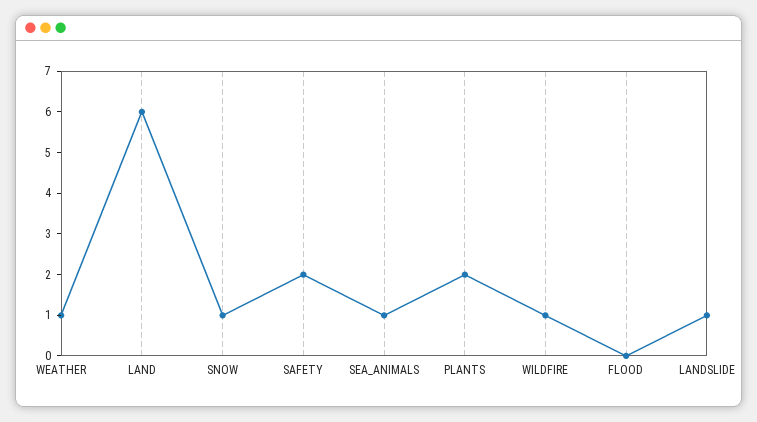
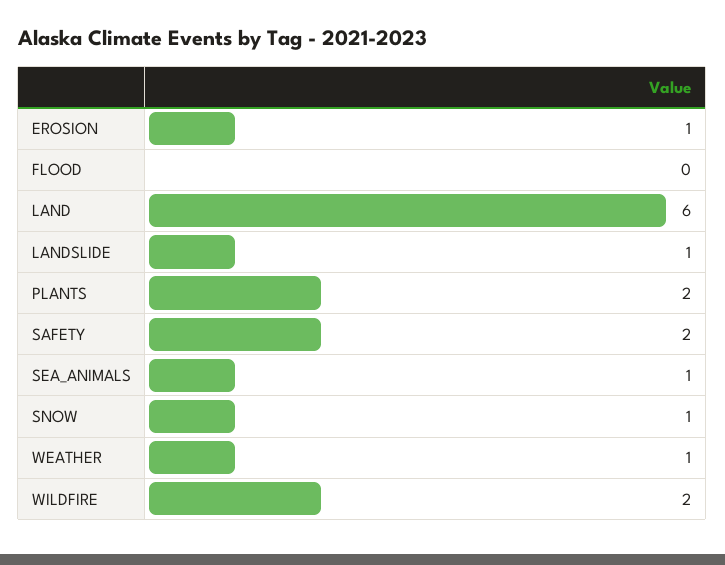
  {
    "WEATHER": 1,
    "LAND": 6,
    "SNOW": 1,
    "SAFETY": 2,
    "SEA_ANIMALS": 1,
    "PLANTS": 2,
-   "WILDFIRE": 1,
+   "WILDFIRE": 2,
    "FLOOD": 0,
-   "LANDSLIDE": 1
+   "LANDSLIDE": 1,
+   "EROSION": 1
  }

